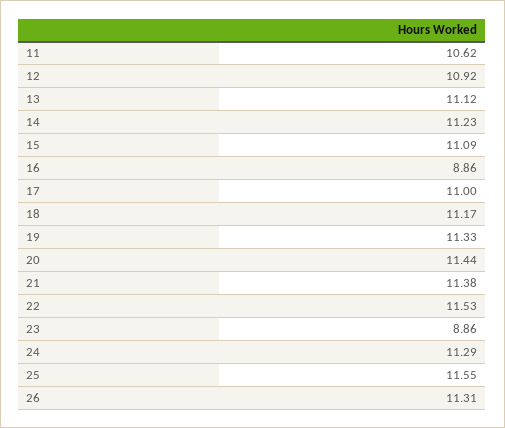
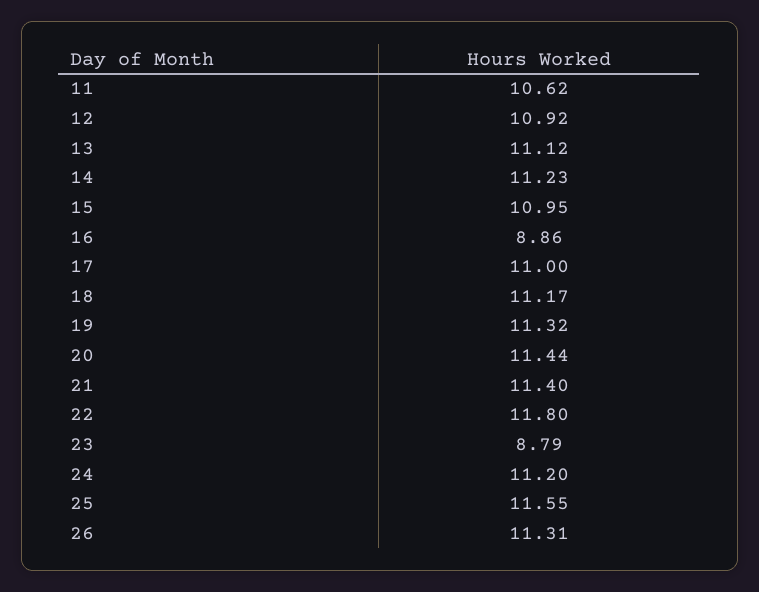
  {
    "11": 10.62,
    "12": 10.92,
    "13": 11.12,
    "14": 11.23,
-   "15": 11.09,
+   "15": 10.95,
    "16": 8.86,
    "17": 11,
    "18": 11.17,
-   "19": 11.33,
+   "19": 11.32,
    "20": 11.44,
-   "21": 11.38,
+   "21": 11.4,
-   "22": 11.53,
+   "22": 11.8,
-   "23": 8.86,
+   "23": 8.79,
-   "24": 11.29,
+   "24": 11.2,
    "25": 11.55,
    "26": 11.31
  }

